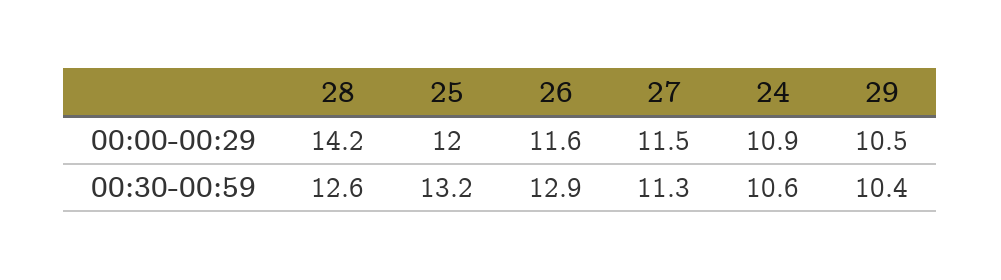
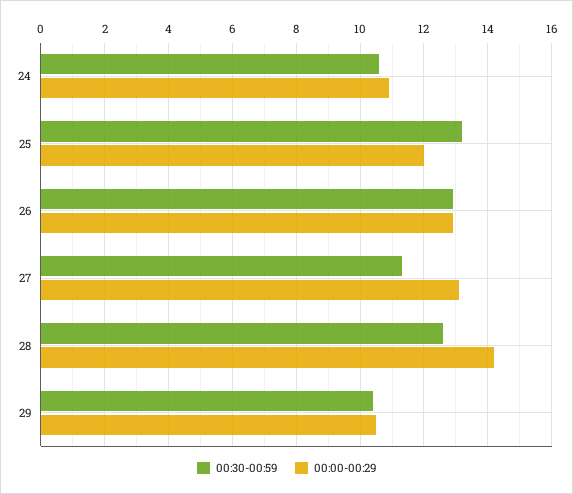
  {
    "00:00-00:29": {
      "28": 14.2,
      "25": 12,
-     "26": 11.6,
+     "26": 13,
-     "27": 11.5,
+     "27": 13,
      "24": 10.9,
      "29": 10.5
    },
    "00:30-00:59": {
      "28": 12.6,
      "25": 13.2,
      "26": 12.9,
      "27": 11.3,
      "24": 10.6,
      "29": 10.4
    }
  }

